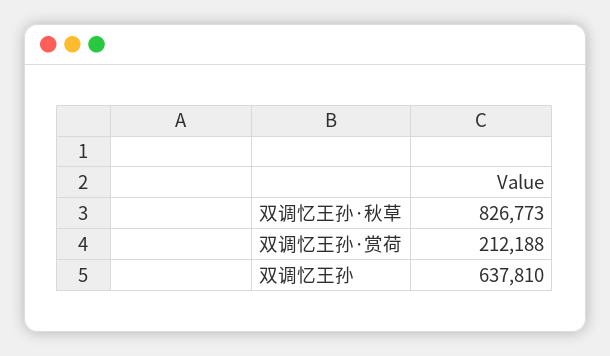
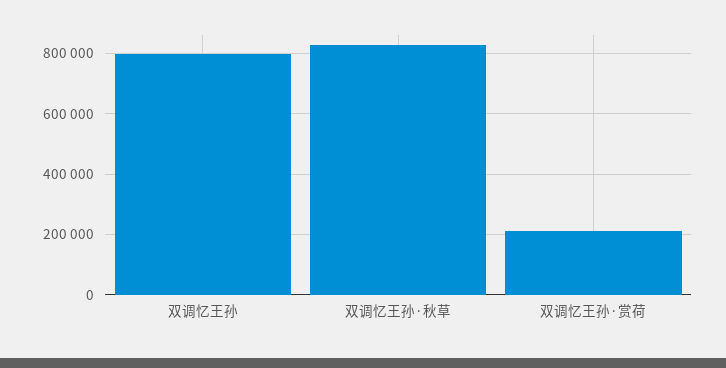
  {
    "双调忆王孙·秋草": 826773,
    "双调忆王孙·赏荷": 212188,
-   "双调忆王孙": 637810
+   "双调忆王孙": 800000
  }

